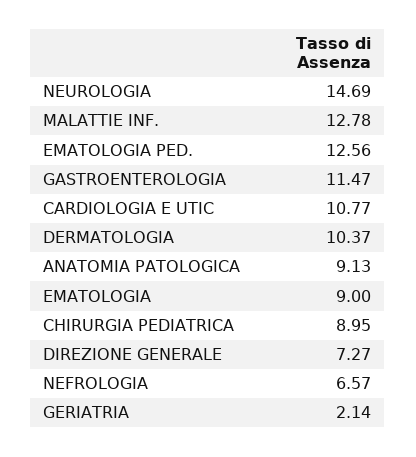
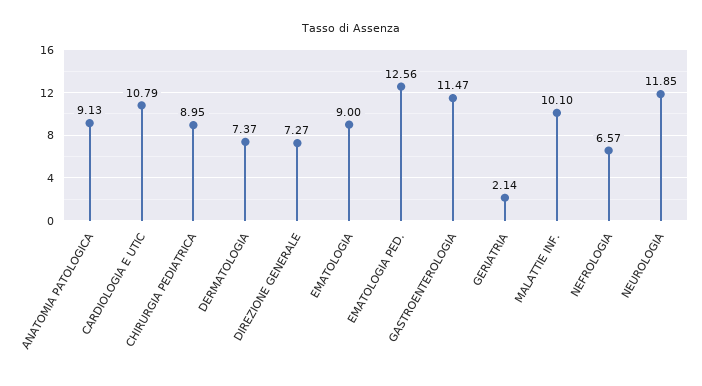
  {
-   "NEUROLOGIA": 14.69,
+   "NEUROLOGIA": 11.85,
-   "MALATTIE INF.": 12.78,
+   "MALATTIE INF.": 10.1,
    "EMATOLOGIA PED.": 12.56,
    "GASTROENTEROLOGIA": 11.47,
-   "CARDIOLOGIA E UTIC": 10.77,
+   "CARDIOLOGIA E UTIC": 10.79,
-   "DERMATOLOGIA": 10.37,
+   "DERMATOLOGIA": 7.37,
    "ANATOMIA PATOLOGICA": 9.13,
    "EMATOLOGIA": 9,
    "CHIRURGIA PEDIATRICA": 8.95,
    "DIREZIONE GENERALE": 7.27,
    "NEFROLOGIA": 6.57,
    "GERIATRIA": 2.14
  }

